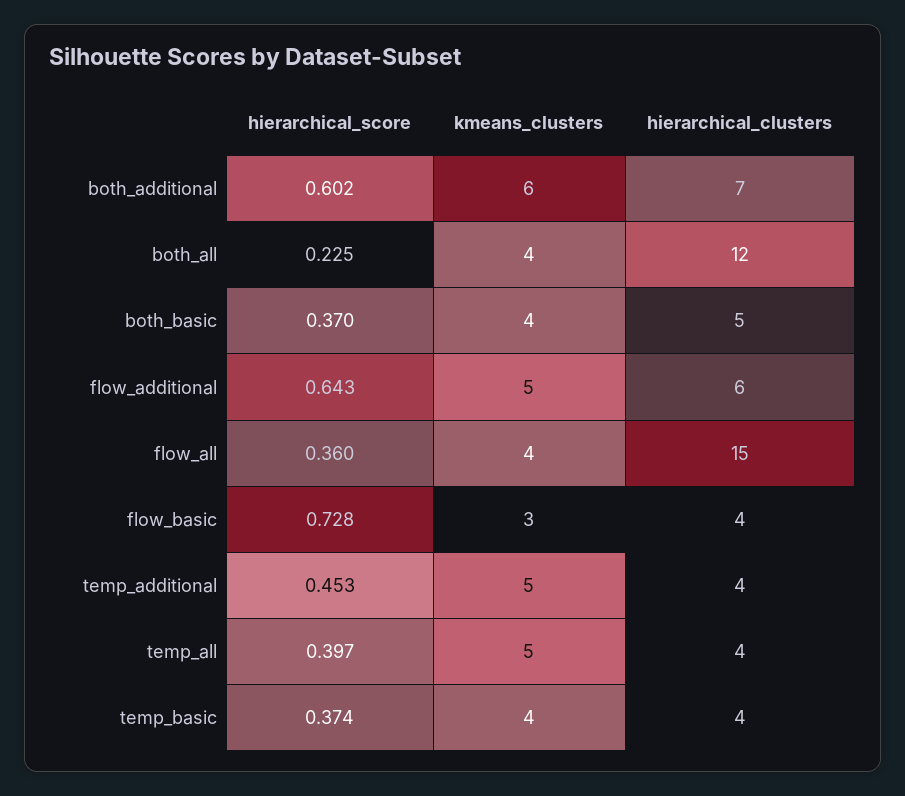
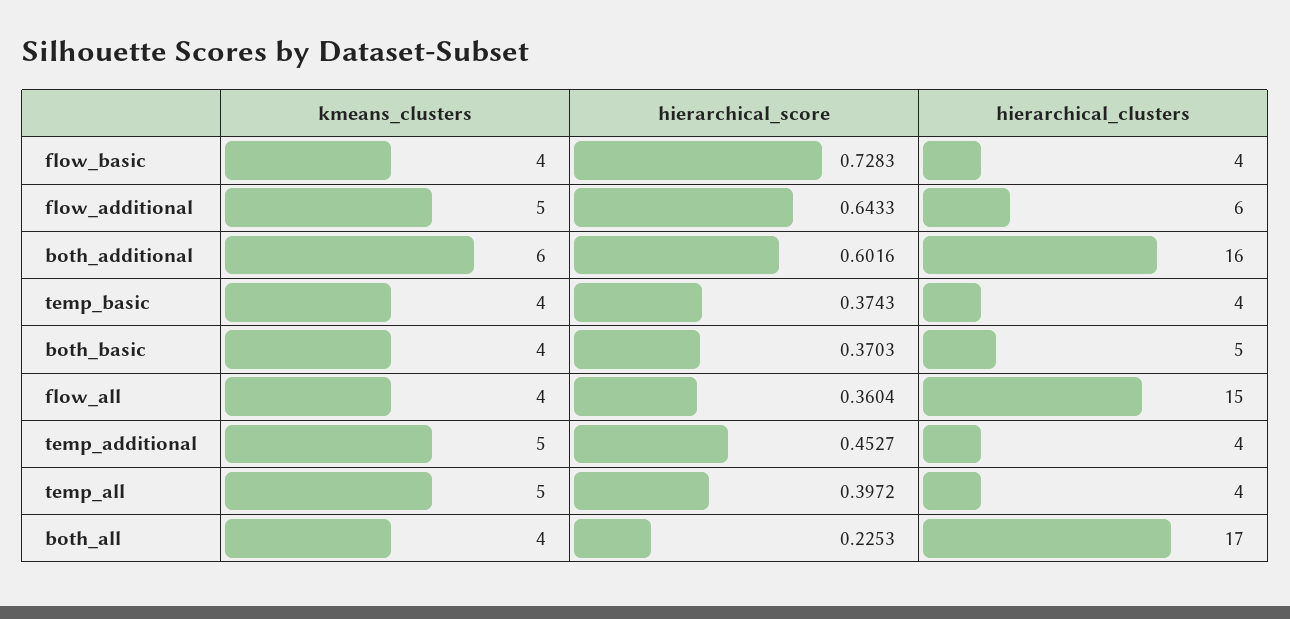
  {
    "hierarchical_score": {
      "both_additional": 0.6016,
      "both_all": 0.2253,
      "both_basic": 0.3703,
      "flow_additional": 0.6433,
      "flow_all": 0.3604,
      "flow_basic": 0.7283,
      "temp_additional": 0.4527,
      "temp_all": 0.3972,
      "temp_basic": 0.3743
    },
    "kmeans_clusters": {
      "both_additional": 6,
      "both_all": 4,
      "both_basic": 4,
      "flow_additional": 5,
      "flow_all": 4,
-     "flow_basic": 3,
+     "flow_basic": 4,
      "temp_additional": 5,
      "temp_all": 5,
      "temp_basic": 4
    },
    "hierarchical_clusters": {
-     "both_additional": 7,
+     "both_additional": 16,
-     "both_all": 12,
+     "both_all": 17,
      "both_basic": 5,
      "flow_additional": 6,
      "flow_all": 15,
      "flow_basic": 4,
      "temp_additional": 4,
      "temp_all": 4,
      "temp_basic": 4
    }
  }

